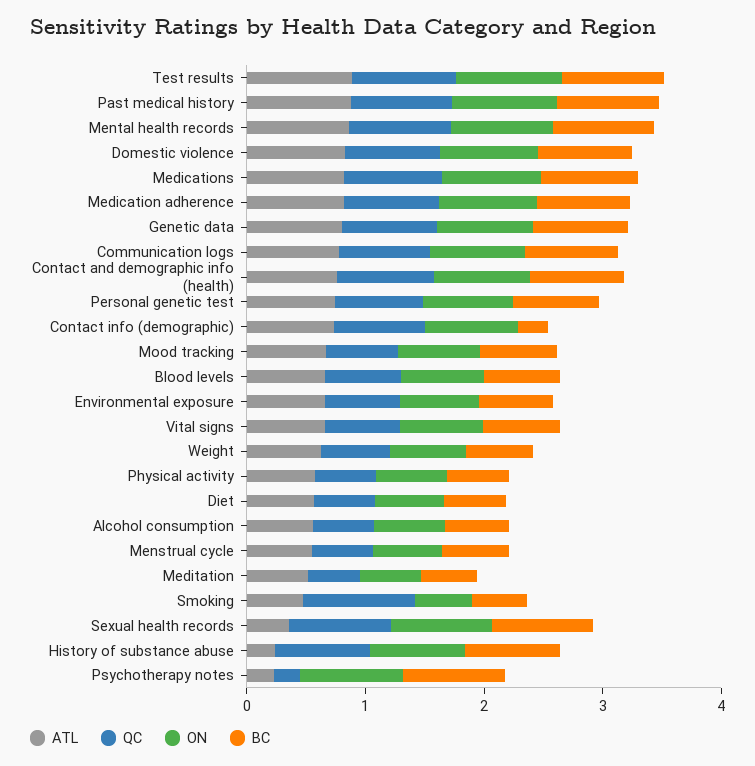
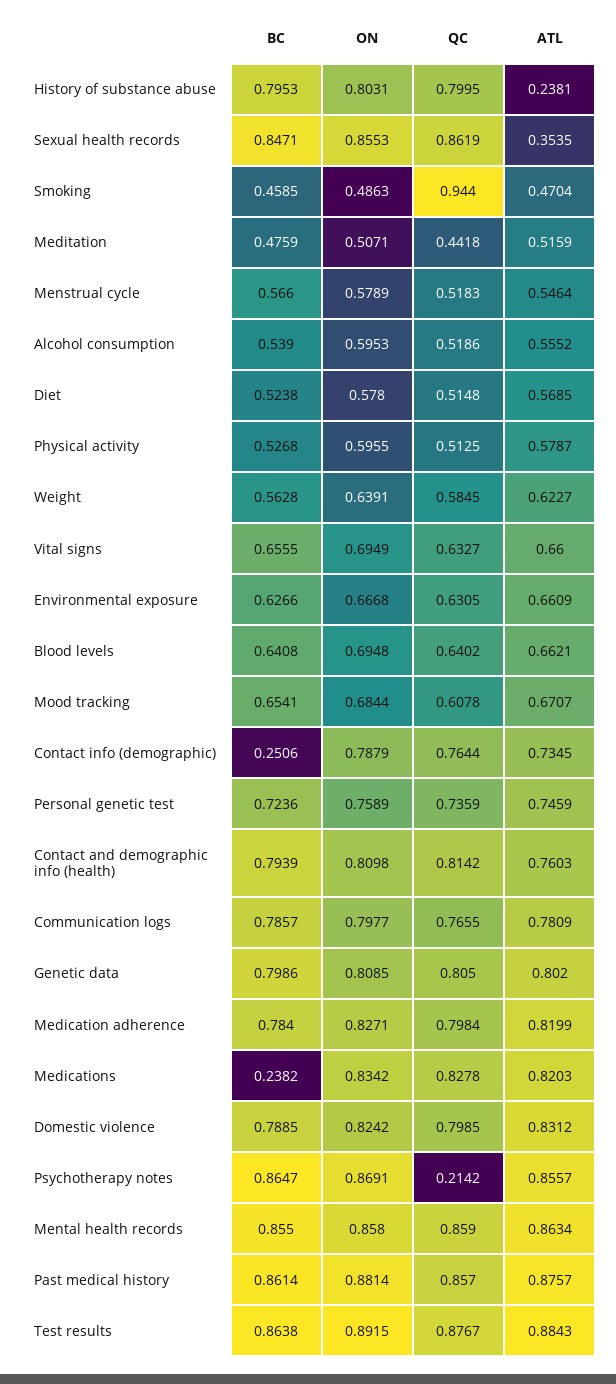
  {
    "ATL": {
      "Test results": 0.8843,
      "Past medical history": 0.8757,
      "Mental health records": 0.8634,
      "Domestic violence": 0.8312,
      "Medications": 0.8203,
      "Medication adherence": 0.8199,
      "Genetic data": 0.802,
      "Communication logs": 0.7809,
      "Contact and demographic info (health)": 0.7603,
      "Personal genetic test": 0.7459,
      "Contact info (demographic)": 0.7345,
      "Mood tracking": 0.6707,
      "Blood levels": 0.6621,
      "Environmental exposure": 0.6609,
      "Vital signs": 0.66,
      "Weight": 0.6227,
      "Physical activity": 0.5787,
      "Diet": 0.5685,
      "Alcohol consumption": 0.5552,
      "Menstrual cycle": 0.5464,
      "Meditation": 0.5159,
      "Smoking": 0.4704,
      "Sexual health records": 0.3535,
      "History of substance abuse": 0.2381,
-     "Psychotherapy notes": 0.2
+     "Psychotherapy notes": 0.8557
    },
    "QC": {
      "Test results": 0.8767,
      "Past medical history": 0.857,
      "Mental health records": 0.859,
      "Domestic violence": 0.7985,
      "Medications": 0.8278,
      "Medication adherence": 0.7984,
      "Genetic data": 0.805,
      "Communication logs": 0.7655,
      "Contact and demographic info (health)": 0.8142,
      "Personal genetic test": 0.7359,
      "Contact info (demographic)": 0.7644,
      "Mood tracking": 0.6078,
      "Blood levels": 0.6402,
      "Environmental exposure": 0.6305,
      "Vital signs": 0.6327,
      "Weight": 0.5845,
      "Physical activity": 0.5125,
      "Diet": 0.5148,
      "Alcohol consumption": 0.5186,
      "Menstrual cycle": 0.5183,
      "Meditation": 0.4418,
      "Smoking": 0.944,
      "Sexual health records": 0.8619,
      "History of substance abuse": 0.7995,
      "Psychotherapy notes": 0.2142
    },
    "ON": {
      "Test results": 0.8915,
      "Past medical history": 0.8814,
      "Mental health records": 0.858,
      "Domestic violence": 0.8242,
      "Medications": 0.8342,
      "Medication adherence": 0.8271,
      "Genetic data": 0.8085,
      "Communication logs": 0.7977,
      "Contact and demographic info (health)": 0.8098,
      "Personal genetic test": 0.7589,
      "Contact info (demographic)": 0.7879,
      "Mood tracking": 0.6844,
      "Blood levels": 0.6948,
      "Environmental exposure": 0.6668,
      "Vital signs": 0.6949,
      "Weight": 0.6391,
      "Physical activity": 0.5955,
      "Diet": 0.578,
      "Alcohol consumption": 0.5953,
      "Menstrual cycle": 0.5789,
      "Meditation": 0.5071,
      "Smoking": 0.4863,
      "Sexual health records": 0.8553,
      "History of substance abuse": 0.8031,
      "Psychotherapy notes": 0.8691
    },
    "BC": {
      "Test results": 0.8638,
      "Past medical history": 0.8614,
      "Mental health records": 0.855,
      "Domestic violence": 0.7885,
-     "Medications": 0.8,
+     "Medications": 0.2382,
      "Medication adherence": 0.784,
      "Genetic data": 0.7986,
      "Communication logs": 0.7857,
      "Contact and demographic info (health)": 0.7939,
      "Personal genetic test": 0.7236,
      "Contact info (demographic)": 0.2506,
      "Mood tracking": 0.6541,
      "Blood levels": 0.6408,
      "Environmental exposure": 0.6266,
      "Vital signs": 0.6555,
      "Weight": 0.5628,
      "Physical activity": 0.5268,
      "Diet": 0.5238,
      "Alcohol consumption": 0.539,
      "Menstrual cycle": 0.566,
      "Meditation": 0.4759,
      "Smoking": 0.4585,
      "Sexual health records": 0.8471,
      "History of substance abuse": 0.7953,
      "Psychotherapy notes": 0.8647
    }
  }

